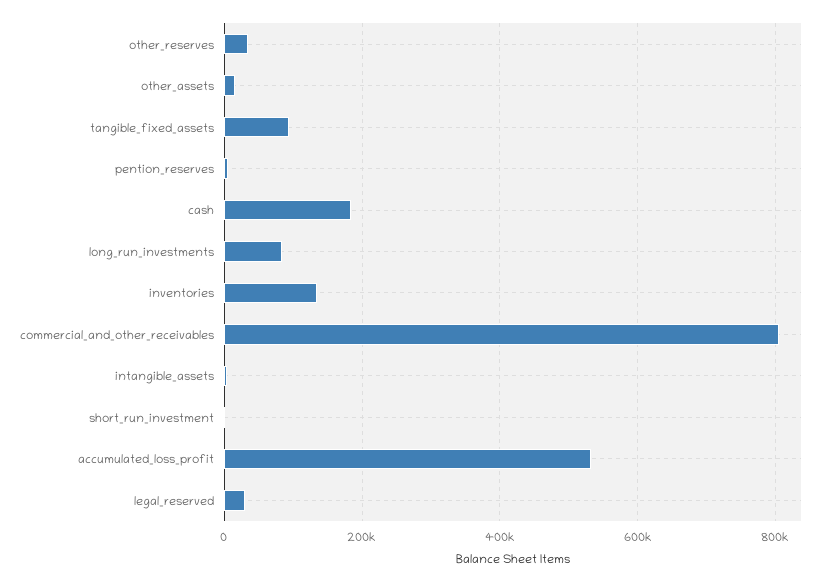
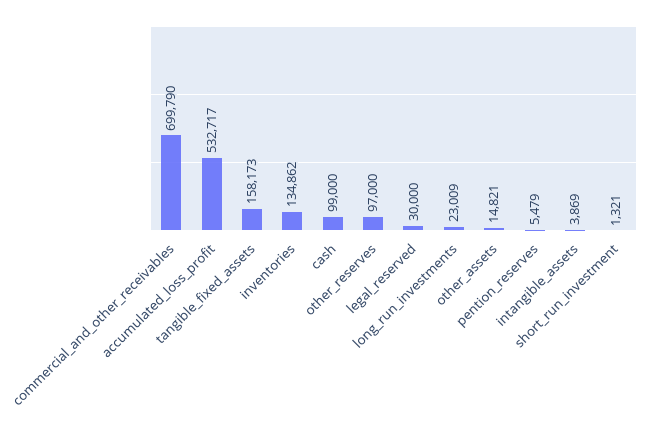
  {
-   "other_reserves": 40000,
+   "other_reserves": 97000,
    "other_assets": 14821,
-   "tangible_fixed_assets": 100000,
+   "tangible_fixed_assets": 158173,
    "pention_reserves": 5479,
-   "cash": 180000,
+   "cash": 99000,
-   "long_run_investments": 80000,
+   "long_run_investments": 23009,
    "inventories": 134862,
-   "commercial_and_other_receivables": 800000,
+   "commercial_and_other_receivables": 699790,
    "intangible_assets": 3869,
    "short_run_investment": 1321,
    "accumulated_loss_profit": 532717,
    "legal_reserved": 30000
  }

